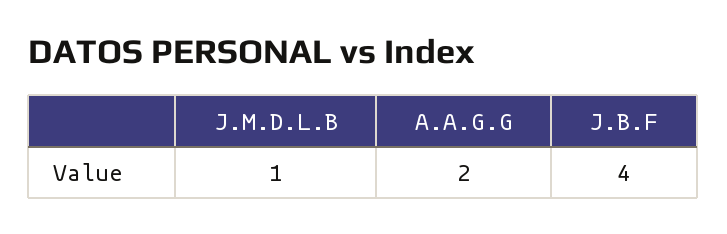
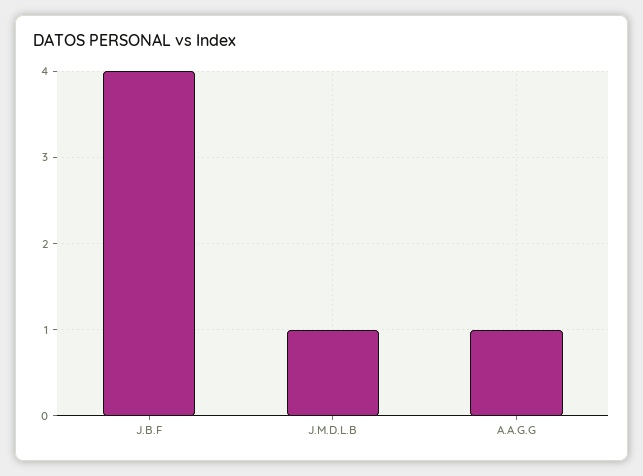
  {
    "J.M.D.L.B": 1,
-   "A.A.G.G": 2,
+   "A.A.G.G": 1,
    "J.B.F": 4
  }

